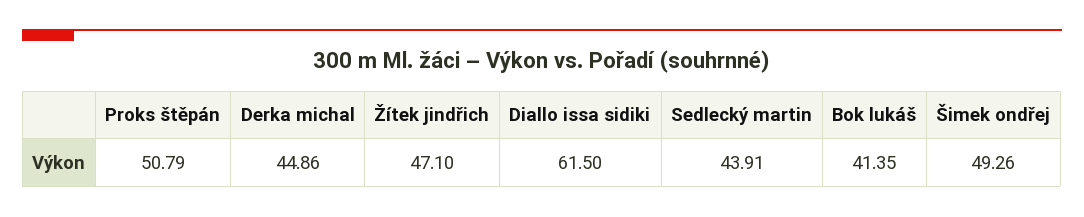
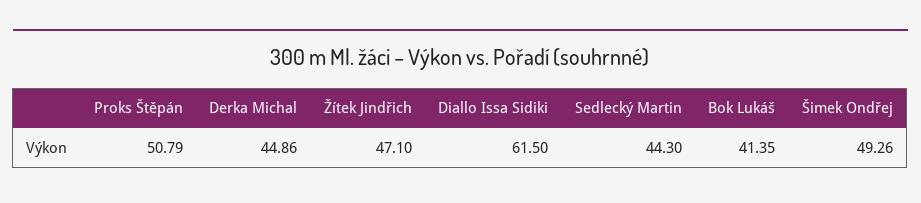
  {
    "Proks štěpán": 50.79,
    "Derka michal": 44.86,
    "Žítek jindřich": 47.1,
    "Diallo issa sidiki": 61.5,
-   "Sedlecký martin": 43.91,
+   "Sedlecký martin": 44.3,
    "Bok lukáš": 41.35,
    "Šimek ondřej": 49.26
  }

